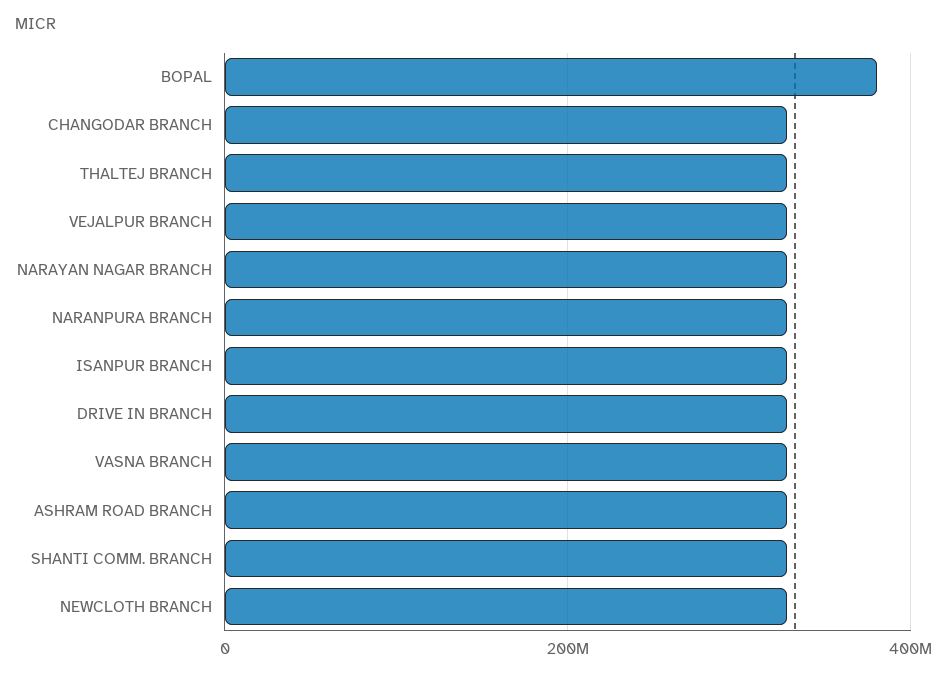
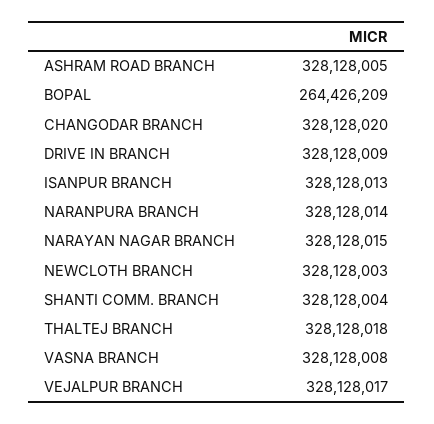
  {
-   "BOPAL": 380000000,
+   "BOPAL": 264426209,
    "CHANGODAR BRANCH": 328128020,
    "THALTEJ BRANCH": 328128018,
    "VEJALPUR BRANCH": 328128017,
    "NARAYAN NAGAR BRANCH": 328128015,
    "NARANPURA BRANCH": 328128014,
    "ISANPUR BRANCH": 328128013,
    "DRIVE IN BRANCH": 328128009,
    "VASNA BRANCH": 328128008,
    "ASHRAM ROAD BRANCH": 328128005,
    "SHANTI COMM. BRANCH": 328128004,
    "NEWCLOTH BRANCH": 328128003
  }

